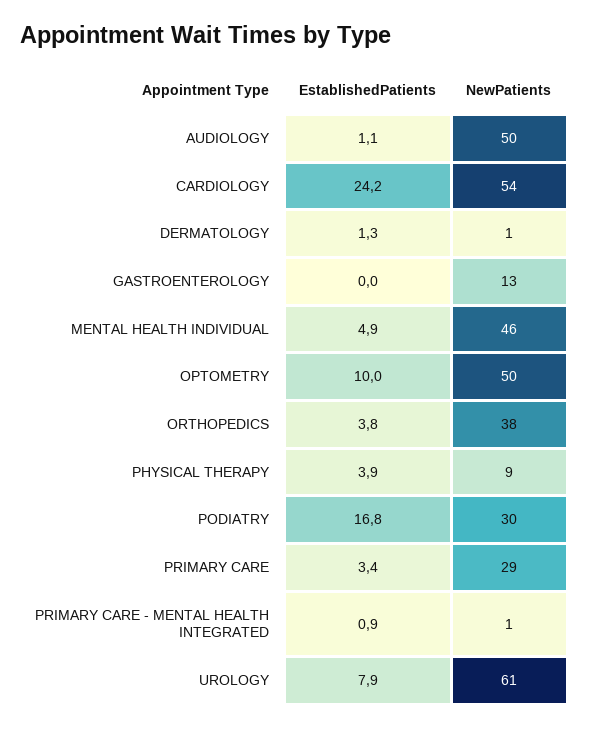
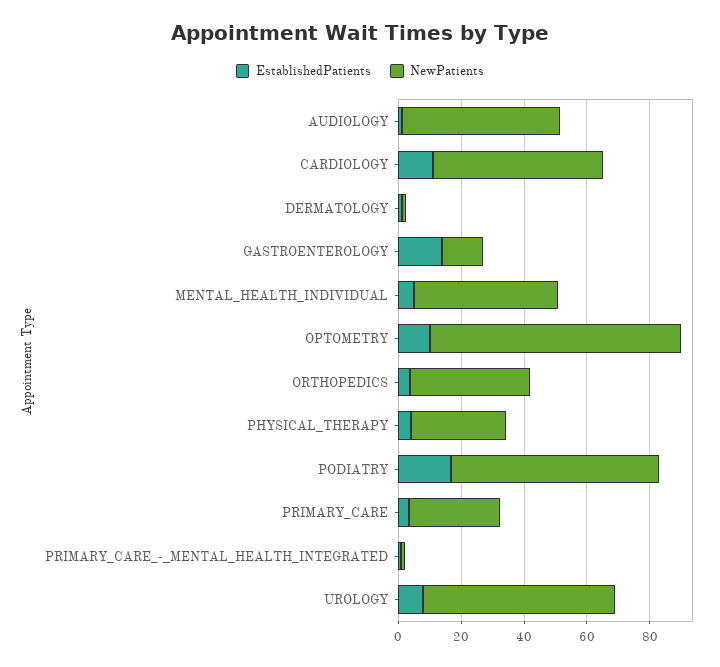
  {
    "EstablishedPatients": {
      "AUDIOLOGY": 1.1,
-     "CARDIOLOGY": 24.2,
+     "CARDIOLOGY": 10,
      "DERMATOLOGY": 1.3,
-     "GASTROENTEROLOGY": 0,
+     "GASTROENTEROLOGY": 15,
      "MENTAL HEALTH INDIVIDUAL": 4.9,
      "OPTOMETRY": 10,
      "ORTHOPEDICS": 3.8,
      "PHYSICAL THERAPY": 3.9,
      "PODIATRY": 16.8,
      "PRIMARY CARE": 3.4,
      "PRIMARY CARE - MENTAL HEALTH INTEGRATED": 0.9,
      "UROLOGY": 7.9
    },
    "NewPatients": {
      "AUDIOLOGY": 50,
      "CARDIOLOGY": 54,
      "DERMATOLOGY": 1,
      "GASTROENTEROLOGY": 13,
      "MENTAL HEALTH INDIVIDUAL": 46,
-     "OPTOMETRY": 50,
+     "OPTOMETRY": 80,
      "ORTHOPEDICS": 38,
-     "PHYSICAL THERAPY": 9,
+     "PHYSICAL THERAPY": 30,
-     "PODIATRY": 30,
+     "PODIATRY": 65,
      "PRIMARY CARE": 29,
      "PRIMARY CARE - MENTAL HEALTH INTEGRATED": 1,
      "UROLOGY": 61
    }
  }

